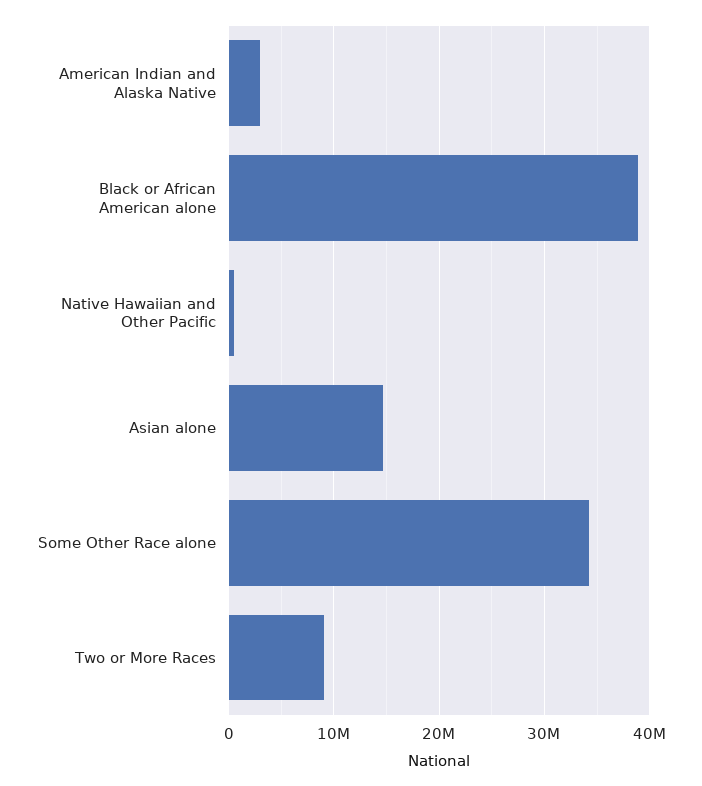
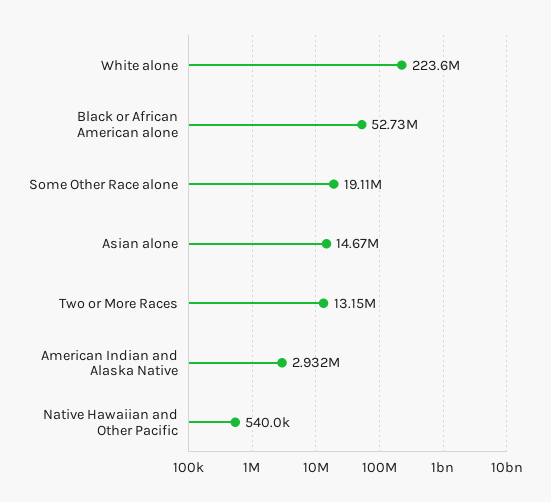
  {
    "American Indian and Alaska Native": 2932000,
-   "Black or African American alone": 39000000,
+   "Black or African American alone": 52730000,
    "Native Hawaiian and Other Pacific": 540000,
    "Asian alone": 14670000,
-   "Some Other Race alone": 34000000,
+   "Some Other Race alone": 19110000,
-   "Two or More Races": 9000000
+   "Two or More Races": 13150000,
+   "White alone": 223600000
  }

